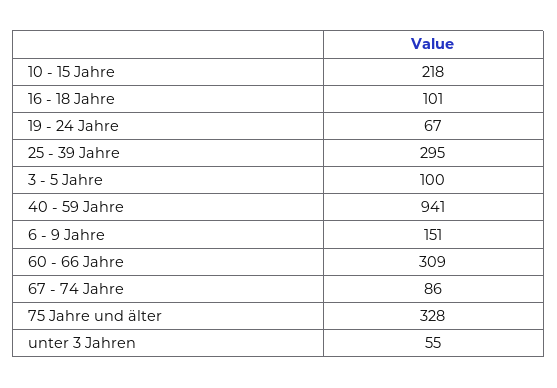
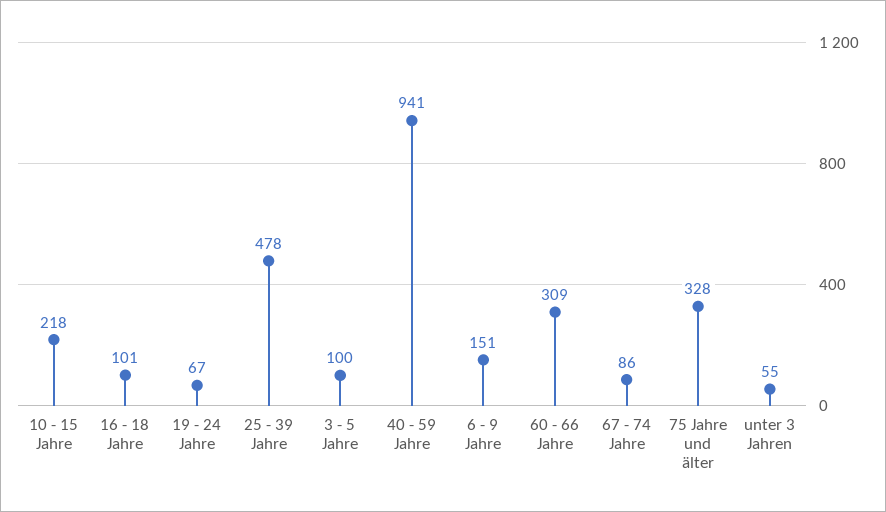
  {
    "10 - 15 Jahre": 218,
    "16 - 18 Jahre": 101,
    "19 - 24 Jahre": 67,
-   "25 - 39 Jahre": 295,
+   "25 - 39 Jahre": 478,
    "3 - 5 Jahre": 100,
    "40 - 59 Jahre": 941,
    "6 - 9 Jahre": 151,
    "60 - 66 Jahre": 309,
    "67 - 74 Jahre": 86,
    "75 Jahre und älter": 328,
    "unter 3 Jahren": 55
  }

